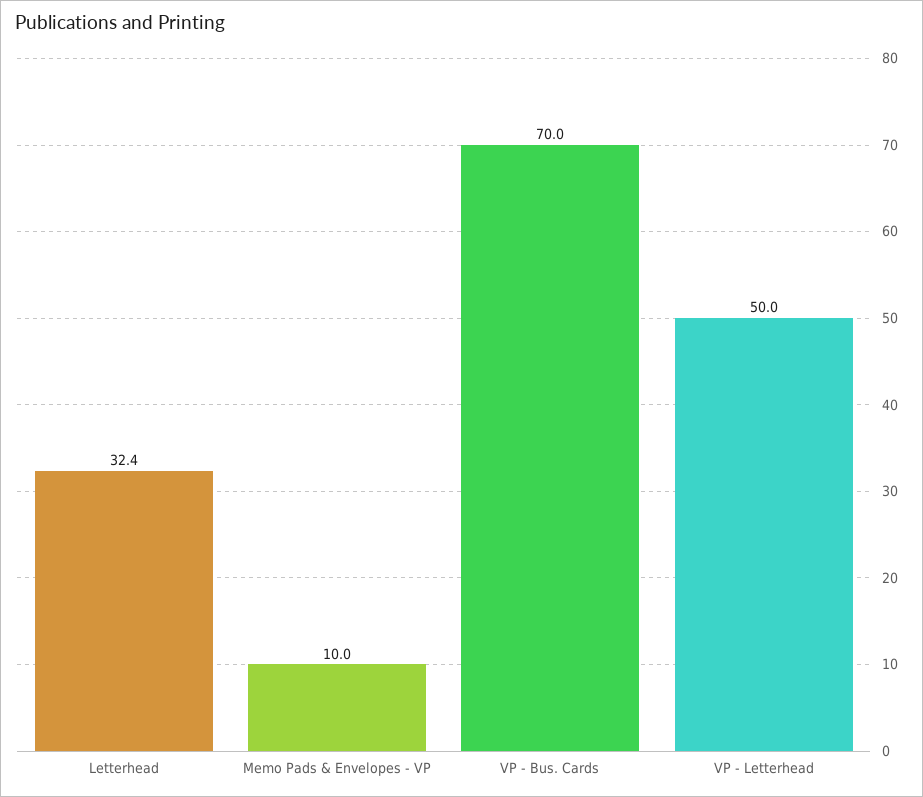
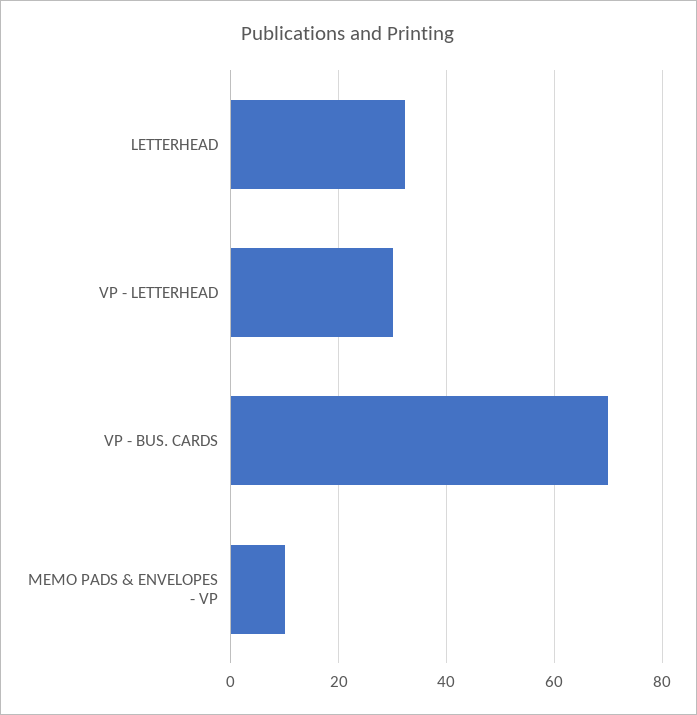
  {
    "Letterhead": 32.4,
    "Memo Pads & Envelopes - VP": 10,
    "VP - Bus. Cards": 70,
-   "VP - Letterhead": 50
+   "VP - Letterhead": 30
  }

